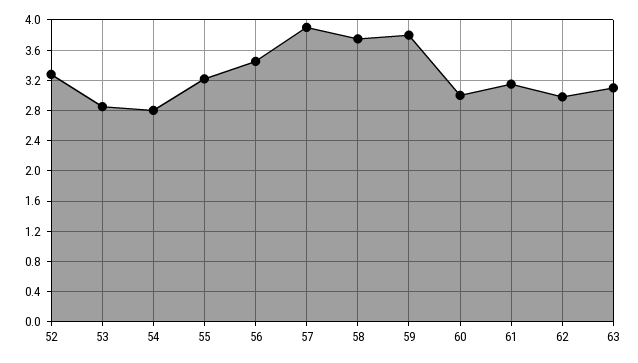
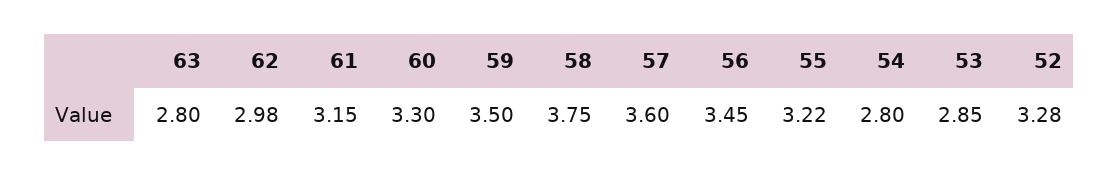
  {
    "52": 3.28,
    "53": 2.85,
    "54": 2.8,
    "55": 3.22,
    "56": 3.45,
-   "57": 3.9,
+   "57": 3.6,
    "58": 3.75,
-   "59": 3.8,
+   "59": 3.5,
-   "60": 3,
+   "60": 3.3,
    "61": 3.15,
    "62": 2.98,
-   "63": 3.1
+   "63": 2.8
  }

